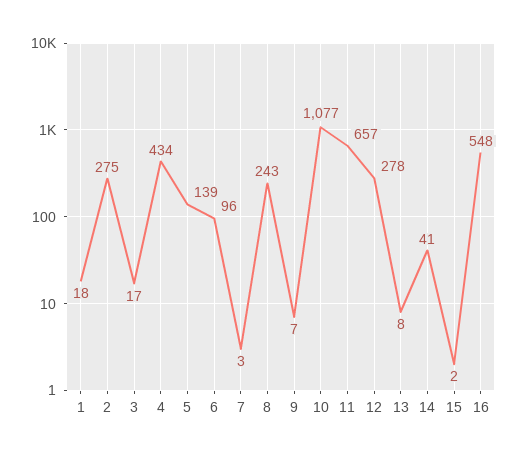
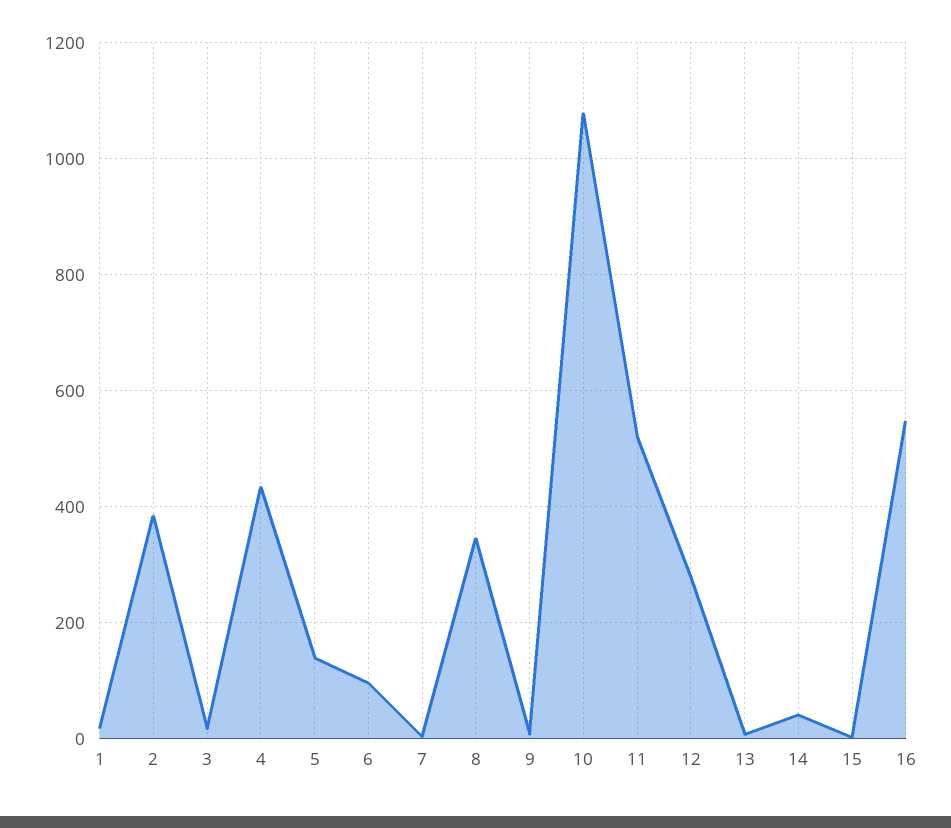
  {
    "1": 18,
-   "2": 275,
+   "2": 380,
    "3": 17,
    "4": 434,
    "5": 139,
    "6": 96,
    "7": 3,
-   "8": 243,
+   "8": 340,
    "9": 7,
    "10": 1077,
-   "11": 657,
+   "11": 520,
    "12": 278,
    "13": 8,
    "14": 41,
    "15": 2,
    "16": 548
  }

